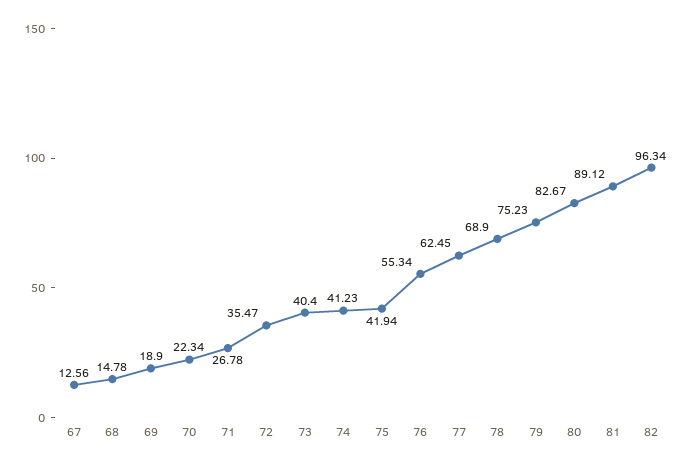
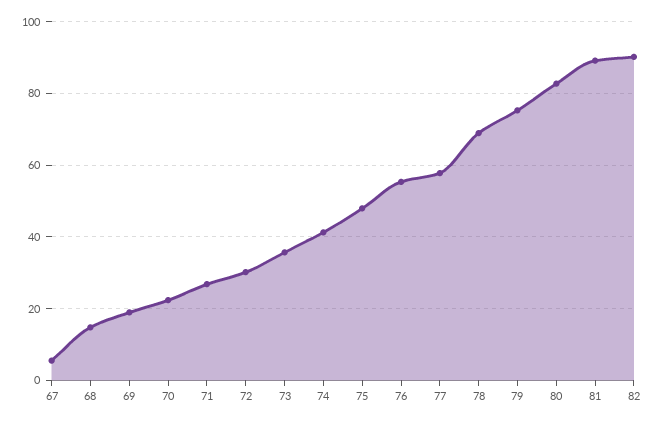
  {
-   "67": 12.56,
+   "67": 6,
    "68": 14.78,
    "69": 18.9,
    "70": 22.34,
    "71": 26.78,
-   "72": 35.47,
+   "72": 30,
-   "73": 40.4,
+   "73": 36,
    "74": 41.23,
-   "75": 41.94,
+   "75": 48,
    "76": 55.34,
-   "77": 62.45,
+   "77": 58,
    "78": 68.9,
    "79": 75.23,
    "80": 82.67,
    "81": 89.12,
-   "82": 96.34
+   "82": 90
  }

